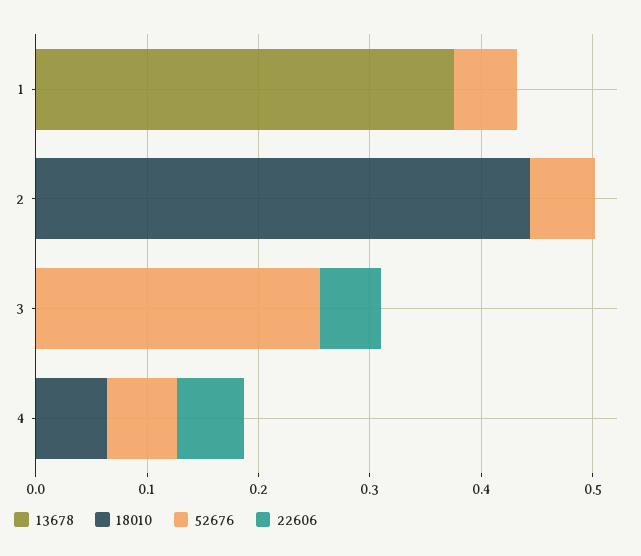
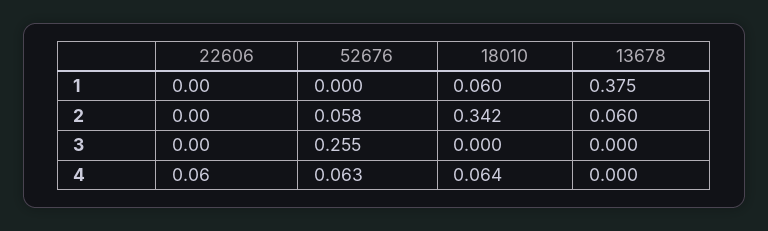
  {
    "13678": {
      "1": 0.375,
-     "2": 0,
+     "2": 0.06,
      "3": 0,
      "4": 0
    },
    "18010": {
-     "1": 0,
+     "1": 0.06,
-     "2": 0.44,
+     "2": 0.342,
      "3": 0,
      "4": 0.064
    },
    "52676": {
-     "1": 0.06,
+     "1": 0,
      "2": 0.058,
      "3": 0.255,
      "4": 0.063
    },
    "22606": {
      "1": 0,
      "2": 0,
-     "3": 0.06,
+     "3": 0,
      "4": 0.06
    }
  }

